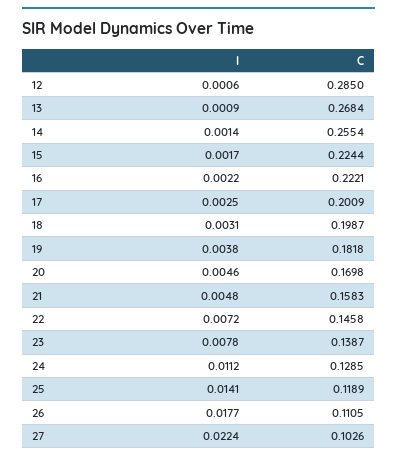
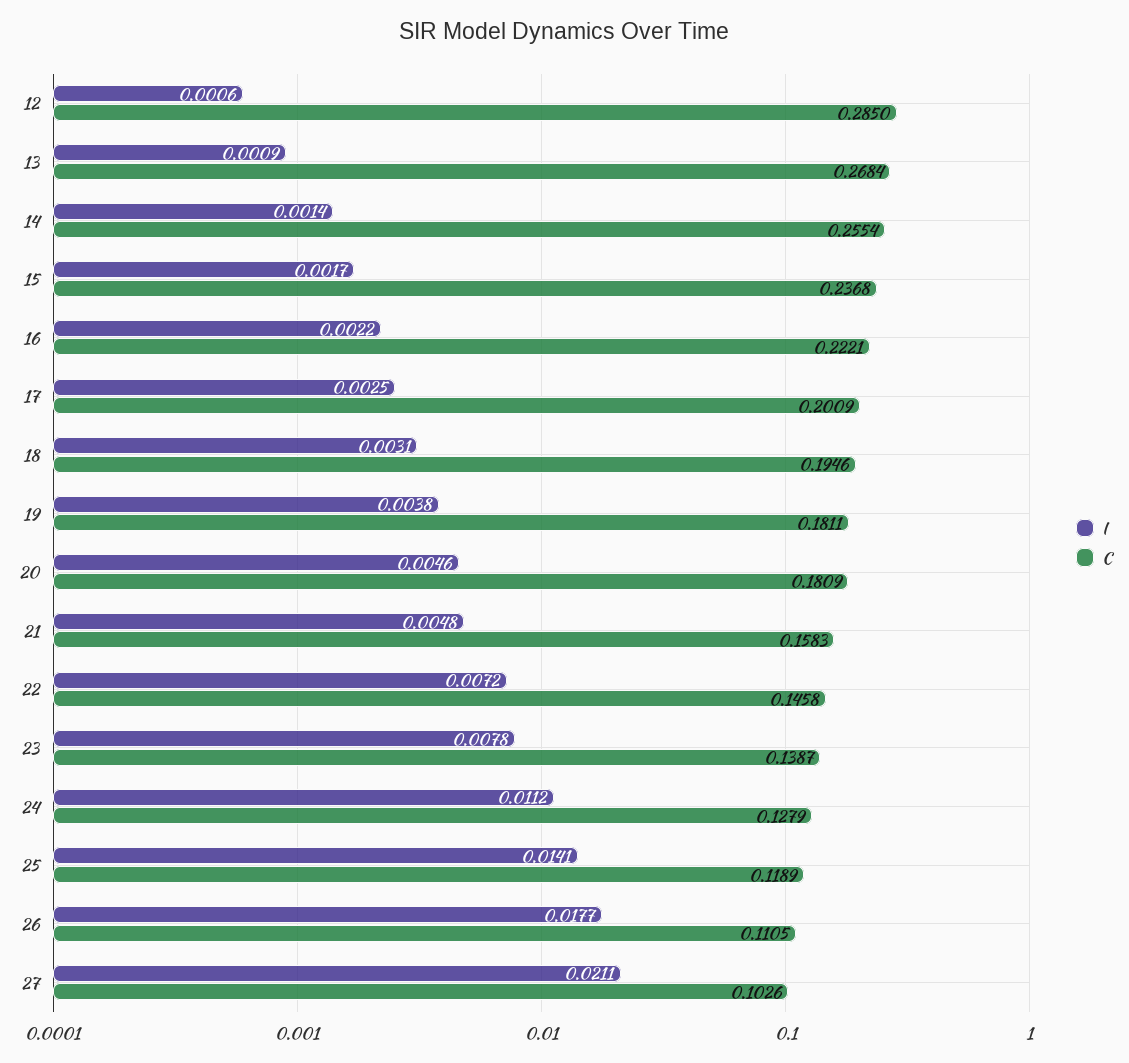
  {
    "I": {
      "12": 0.0006,
      "13": 0.0009,
      "14": 0.0014,
      "15": 0.0017,
      "16": 0.0022,
      "17": 0.0025,
      "18": 0.0031,
      "19": 0.0038,
      "20": 0.0046,
      "21": 0.0048,
      "22": 0.0072,
      "23": 0.0078,
      "24": 0.0112,
      "25": 0.0141,
      "26": 0.0177,
-     "27": 0.0224
+     "27": 0.0211
    },
    "C": {
      "12": 0.285,
      "13": 0.2684,
      "14": 0.2554,
-     "15": 0.2244,
+     "15": 0.2368,
      "16": 0.2221,
      "17": 0.2009,
-     "18": 0.1987,
+     "18": 0.1946,
-     "19": 0.1818,
+     "19": 0.1811,
-     "20": 0.1698,
+     "20": 0.1809,
      "21": 0.1583,
      "22": 0.1458,
      "23": 0.1387,
-     "24": 0.1285,
+     "24": 0.1279,
      "25": 0.1189,
      "26": 0.1105,
      "27": 0.1026
    }
  }

